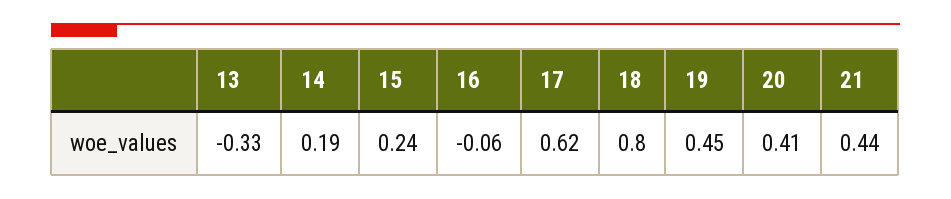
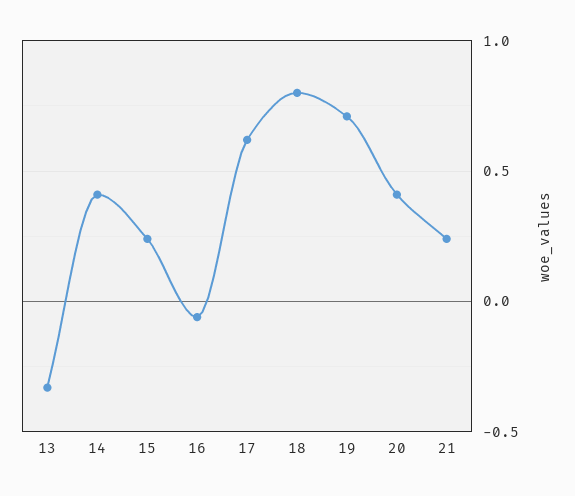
  {
    "13": -0.33,
-   "14": 0.19,
+   "14": 0.4,
    "15": 0.24,
    "16": -0.06,
    "17": 0.62,
    "18": 0.8,
-   "19": 0.45,
+   "19": 0.7,
    "20": 0.41,
-   "21": 0.44
+   "21": 0.25
  }

